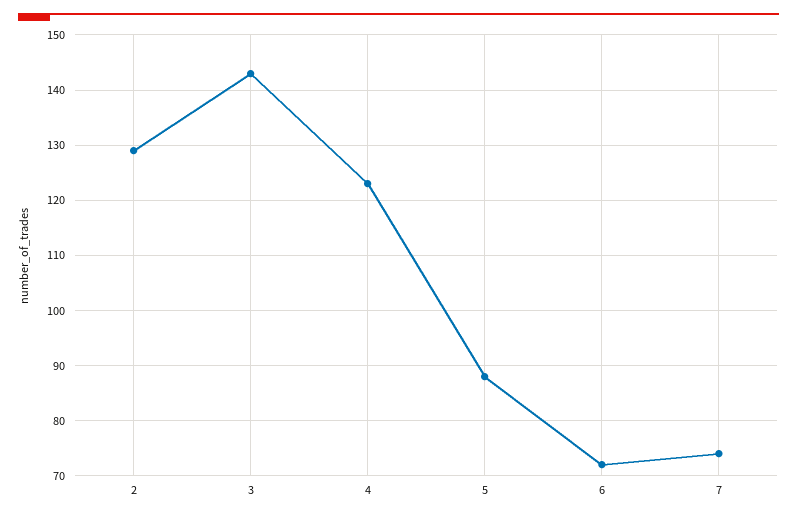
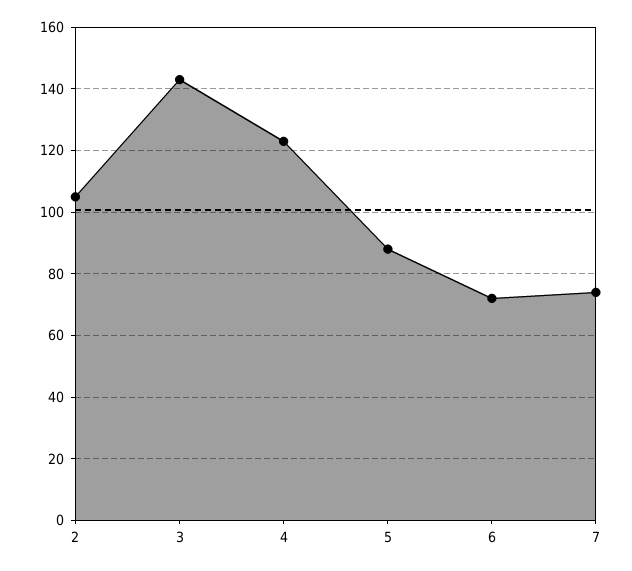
  {
-   "2": 130,
+   "2": 105,
    "3": 145,
    "4": 125,
    "5": 90,
    "6": 70,
    "7": 75
  }

